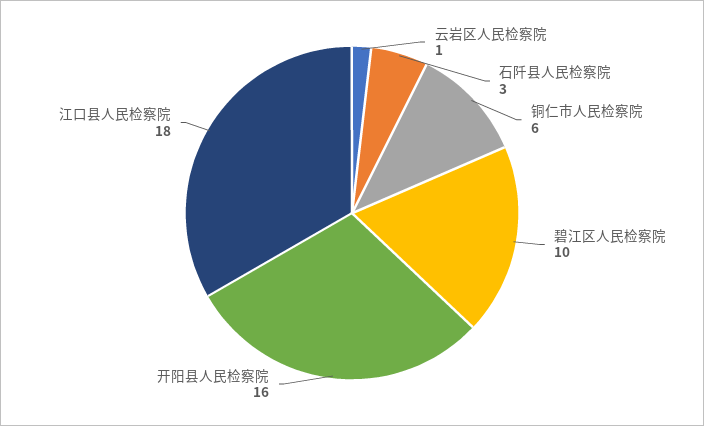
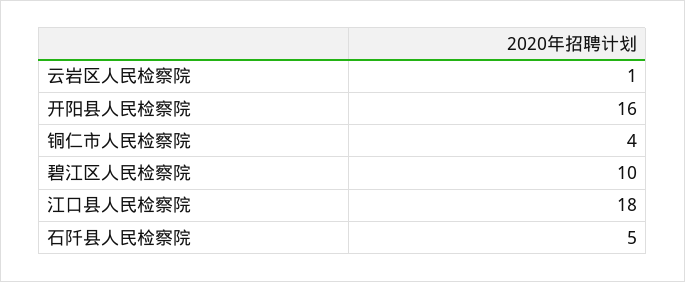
  {
    "云岩区人民检察院": 1,
-   "石阡县人民检察院": 3,
+   "石阡县人民检察院": 5,
-   "铜仁市人民检察院": 6,
+   "铜仁市人民检察院": 4,
    "碧江区人民检察院": 10,
    "开阳县人民检察院": 16,
    "江口县人民检察院": 18
  }

